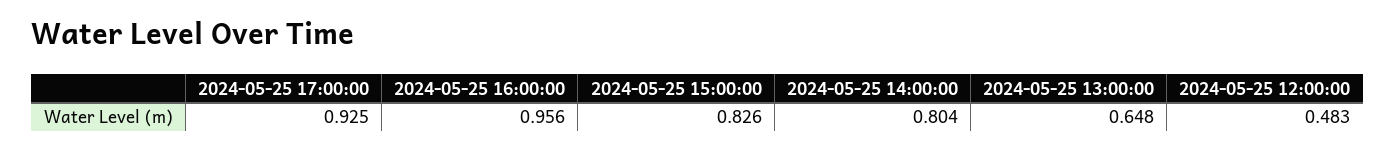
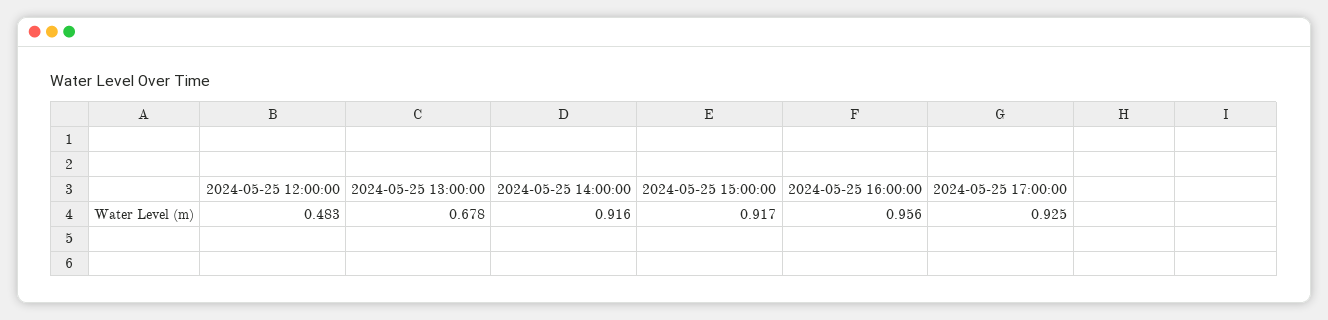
  {
    "2024-05-25 17:00:00": 0.925,
    "2024-05-25 16:00:00": 0.956,
-   "2024-05-25 15:00:00": 0.826,
+   "2024-05-25 15:00:00": 0.917,
-   "2024-05-25 14:00:00": 0.804,
+   "2024-05-25 14:00:00": 0.916,
-   "2024-05-25 13:00:00": 0.648,
+   "2024-05-25 13:00:00": 0.678,
    "2024-05-25 12:00:00": 0.483
  }

